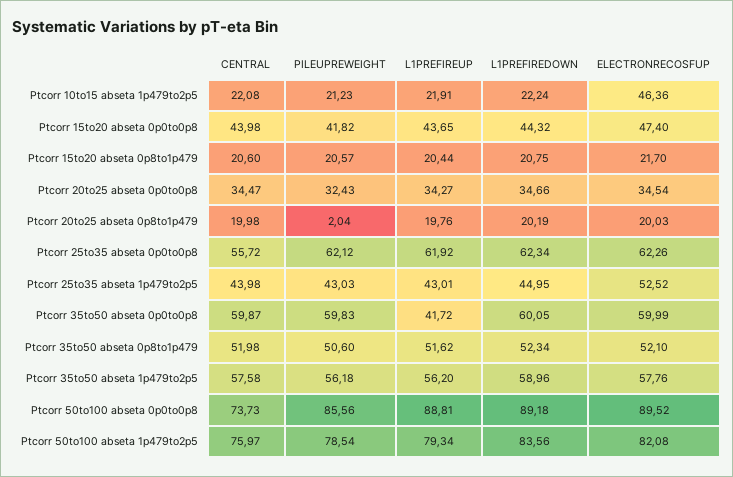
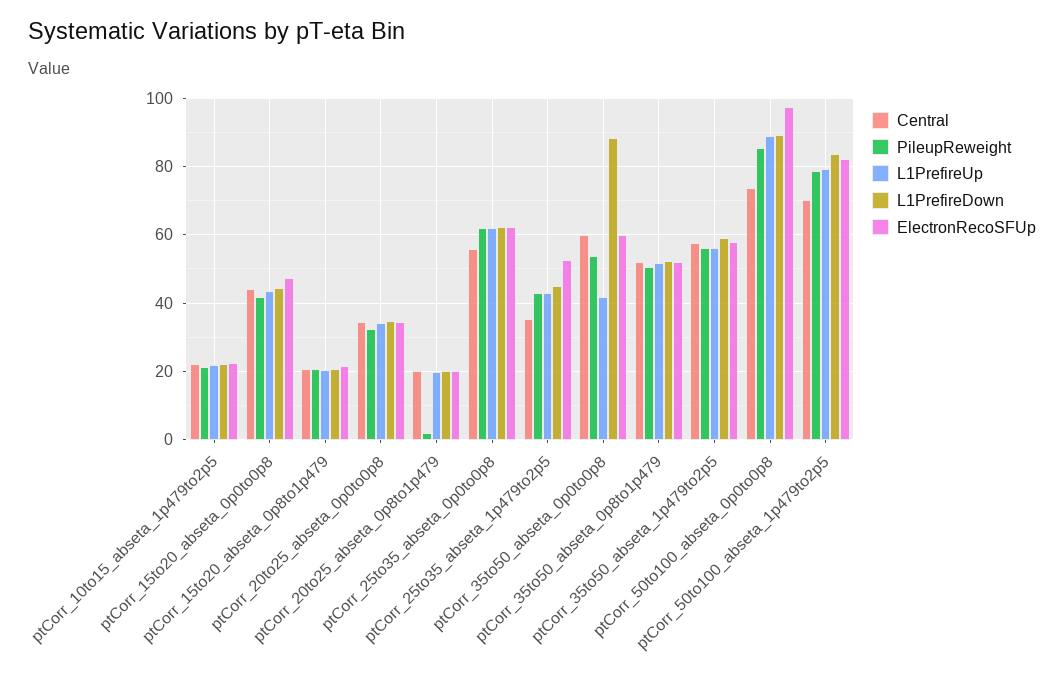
  {
    "CENTRAL": {
      "Ptcorr 10to15 abseta 1p479to2p5": 22.08,
      "Ptcorr 15to20 abseta 0p0to0p8": 43.98,
      "Ptcorr 15to20 abseta 0p8to1p479": 20.6,
      "Ptcorr 20to25 abseta 0p0to0p8": 34.47,
      "Ptcorr 20to25 abseta 0p8to1p479": 19.98,
      "Ptcorr 25to35 abseta 0p0to0p8": 55.72,
-     "Ptcorr 25to35 abseta 1p479to2p5": 43.98,
+     "Ptcorr 25to35 abseta 1p479to2p5": 36,
      "Ptcorr 35to50 abseta 0p0to0p8": 59.87,
      "Ptcorr 35to50 abseta 0p8to1p479": 51.98,
      "Ptcorr 35to50 abseta 1p479to2p5": 57.58,
      "Ptcorr 50to100 abseta 0p0to0p8": 73.73,
-     "Ptcorr 50to100 abseta 1p479to2p5": 75.97
+     "Ptcorr 50to100 abseta 1p479to2p5": 70
    },
    "PILEUPREWEIGHT": {
      "Ptcorr 10to15 abseta 1p479to2p5": 21.23,
      "Ptcorr 15to20 abseta 0p0to0p8": 41.82,
      "Ptcorr 15to20 abseta 0p8to1p479": 20.57,
      "Ptcorr 20to25 abseta 0p0to0p8": 32.43,
      "Ptcorr 20to25 abseta 0p8to1p479": 2.04,
      "Ptcorr 25to35 abseta 0p0to0p8": 62.12,
      "Ptcorr 25to35 abseta 1p479to2p5": 43.03,
-     "Ptcorr 35to50 abseta 0p0to0p8": 59.83,
+     "Ptcorr 35to50 abseta 0p0to0p8": 54,
      "Ptcorr 35to50 abseta 0p8to1p479": 50.6,
      "Ptcorr 35to50 abseta 1p479to2p5": 56.18,
      "Ptcorr 50to100 abseta 0p0to0p8": 85.56,
      "Ptcorr 50to100 abseta 1p479to2p5": 78.54
    },
    "L1PREFIREUP": {
      "Ptcorr 10to15 abseta 1p479to2p5": 21.91,
      "Ptcorr 15to20 abseta 0p0to0p8": 43.65,
      "Ptcorr 15to20 abseta 0p8to1p479": 20.44,
      "Ptcorr 20to25 abseta 0p0to0p8": 34.27,
      "Ptcorr 20to25 abseta 0p8to1p479": 19.76,
      "Ptcorr 25to35 abseta 0p0to0p8": 61.92,
      "Ptcorr 25to35 abseta 1p479to2p5": 43.01,
      "Ptcorr 35to50 abseta 0p0to0p8": 41.72,
      "Ptcorr 35to50 abseta 0p8to1p479": 51.62,
      "Ptcorr 35to50 abseta 1p479to2p5": 56.2,
      "Ptcorr 50to100 abseta 0p0to0p8": 88.81,
      "Ptcorr 50to100 abseta 1p479to2p5": 79.34
    },
    "L1PREFIREDOWN": {
      "Ptcorr 10to15 abseta 1p479to2p5": 22.24,
      "Ptcorr 15to20 abseta 0p0to0p8": 44.32,
      "Ptcorr 15to20 abseta 0p8to1p479": 20.75,
      "Ptcorr 20to25 abseta 0p0to0p8": 34.66,
      "Ptcorr 20to25 abseta 0p8to1p479": 20.19,
      "Ptcorr 25to35 abseta 0p0to0p8": 62.34,
      "Ptcorr 25to35 abseta 1p479to2p5": 44.95,
-     "Ptcorr 35to50 abseta 0p0to0p8": 60.05,
+     "Ptcorr 35to50 abseta 0p0to0p8": 88,
      "Ptcorr 35to50 abseta 0p8to1p479": 52.34,
      "Ptcorr 35to50 abseta 1p479to2p5": 58.96,
      "Ptcorr 50to100 abseta 0p0to0p8": 89.18,
      "Ptcorr 50to100 abseta 1p479to2p5": 83.56
    },
    "ELECTRONRECOSFUP": {
-     "Ptcorr 10to15 abseta 1p479to2p5": 46.36,
+     "Ptcorr 10to15 abseta 1p479to2p5": 22,
      "Ptcorr 15to20 abseta 0p0to0p8": 47.4,
      "Ptcorr 15to20 abseta 0p8to1p479": 21.7,
      "Ptcorr 20to25 abseta 0p0to0p8": 34.54,
      "Ptcorr 20to25 abseta 0p8to1p479": 20.03,
      "Ptcorr 25to35 abseta 0p0to0p8": 62.26,
      "Ptcorr 25to35 abseta 1p479to2p5": 52.52,
      "Ptcorr 35to50 abseta 0p0to0p8": 59.99,
      "Ptcorr 35to50 abseta 0p8to1p479": 52.1,
      "Ptcorr 35to50 abseta 1p479to2p5": 57.76,
-     "Ptcorr 50to100 abseta 0p0to0p8": 89.52,
+     "Ptcorr 50to100 abseta 0p0to0p8": 98,
      "Ptcorr 50to100 abseta 1p479to2p5": 82.08
    }
  }

